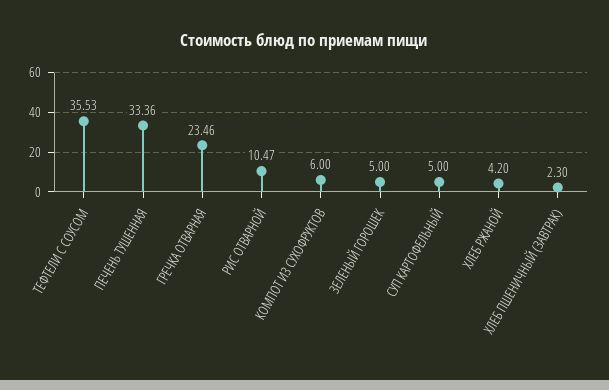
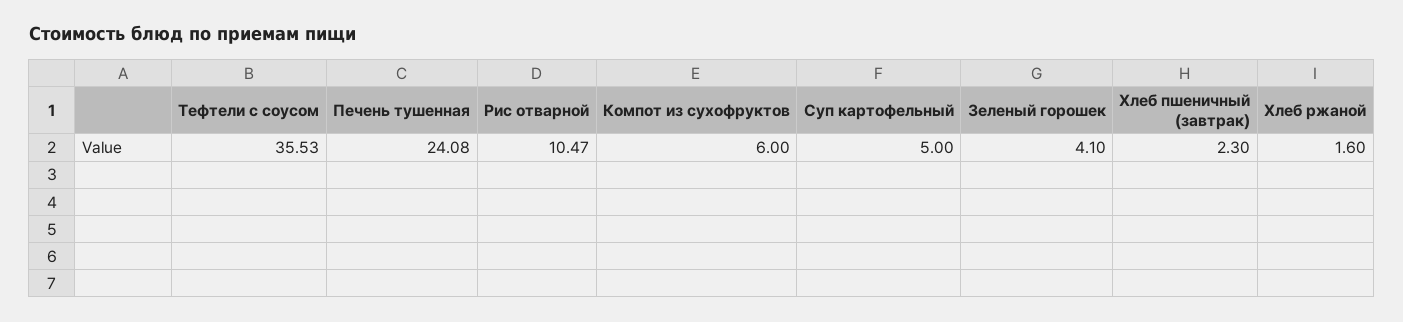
  {
    "ТЕФТЕЛИ С СОУСОМ": 35.53,
-   "ПЕЧЕНЬ ТУШЕННАЯ": 33.36,
+   "ПЕЧЕНЬ ТУШЕННАЯ": 24.08,
-   "ГРЕЧКА ОТВАРНАЯ": 23.46,
    "РИС ОТВАРНОЙ": 10.47,
    "КОМПОТ ИЗ СУХОФРУКТОВ": 6,
-   "ЗЕЛЕНЫЙ ГОРОШЕК": 5,
+   "ЗЕЛЕНЫЙ ГОРОШЕК": 4.1,
    "СУП КАРТОФЕЛЬНЫЙ": 5,
-   "ХЛЕБ РЖАНОЙ": 4.2,
+   "ХЛЕБ РЖАНОЙ": 1.6,
    "ХЛЕБ ПШЕНИЧНЫЙ (ЗАВТРАК)": 2.3
  }

